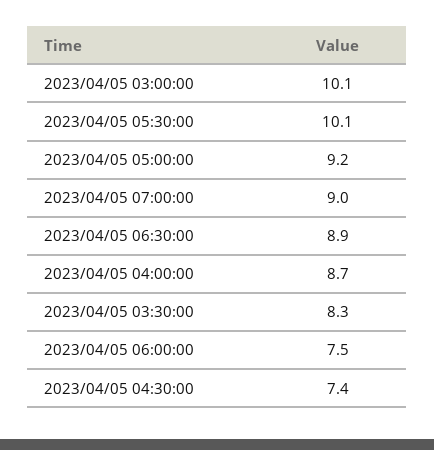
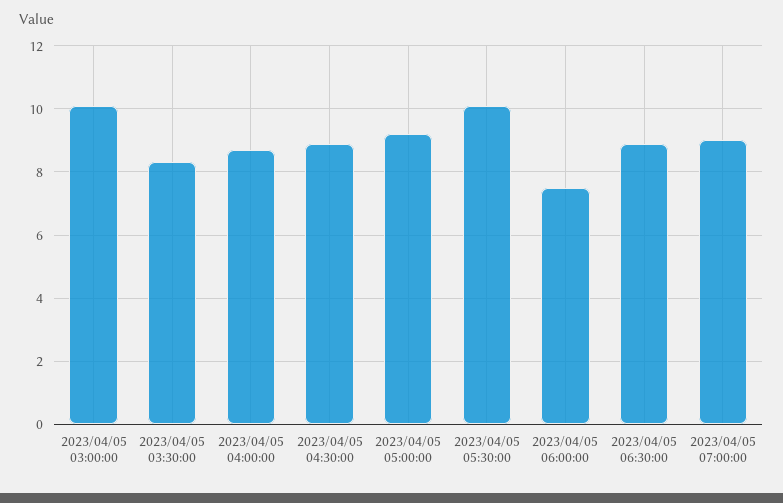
  {
    "2023/04/05 03:00:00": 10.1,
    "2023/04/05 05:30:00": 10.1,
    "2023/04/05 05:00:00": 9.2,
    "2023/04/05 07:00:00": 9,
    "2023/04/05 06:30:00": 8.9,
    "2023/04/05 04:00:00": 8.7,
    "2023/04/05 03:30:00": 8.3,
    "2023/04/05 06:00:00": 7.5,
-   "2023/04/05 04:30:00": 7.4
+   "2023/04/05 04:30:00": 9
  }

